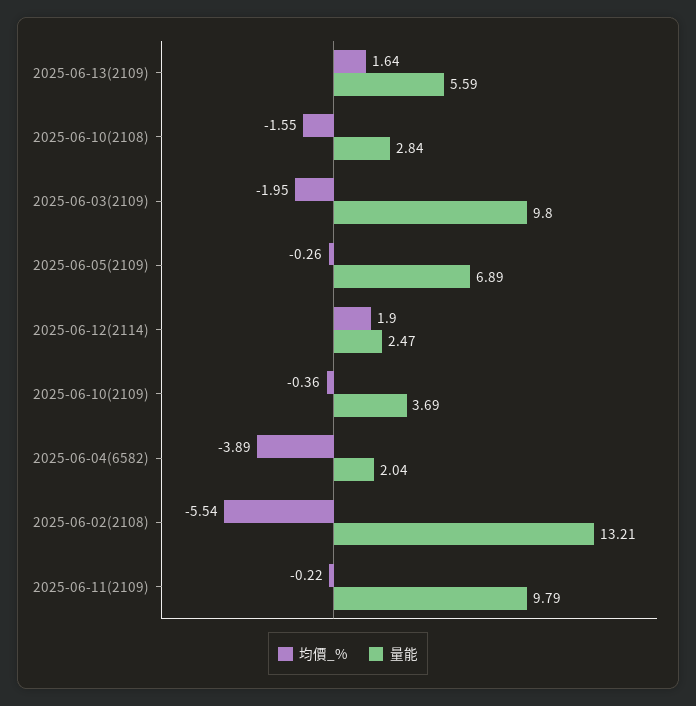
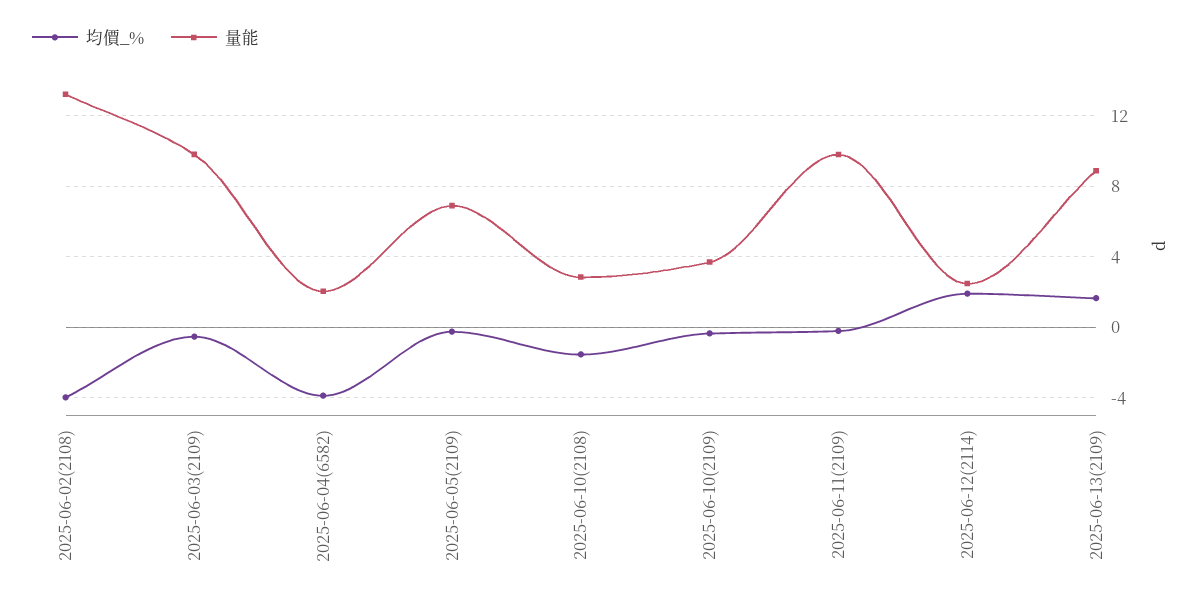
  {
    "均價_%": {
      "2025-06-13(2109)": 1.64,
      "2025-06-10(2108)": -1.55,
-     "2025-06-03(2109)": -1.95,
+     "2025-06-03(2109)": -0.5,
      "2025-06-05(2109)": -0.26,
      "2025-06-12(2114)": 1.9,
      "2025-06-10(2109)": -0.36,
      "2025-06-04(6582)": -3.89,
-     "2025-06-02(2108)": -5.54,
+     "2025-06-02(2108)": -4,
      "2025-06-11(2109)": -0.22
    },
    "量能": {
-     "2025-06-13(2109)": 5.59,
+     "2025-06-13(2109)": 9,
      "2025-06-10(2108)": 2.84,
      "2025-06-03(2109)": 9.8,
      "2025-06-05(2109)": 6.89,
      "2025-06-12(2114)": 2.47,
      "2025-06-10(2109)": 3.69,
      "2025-06-04(6582)": 2.04,
      "2025-06-02(2108)": 13.21,
      "2025-06-11(2109)": 9.79
    }
  }

